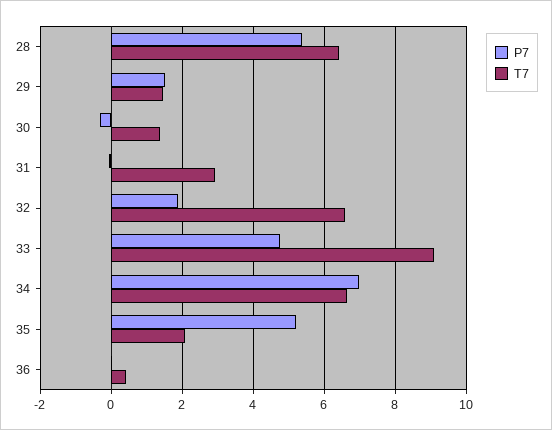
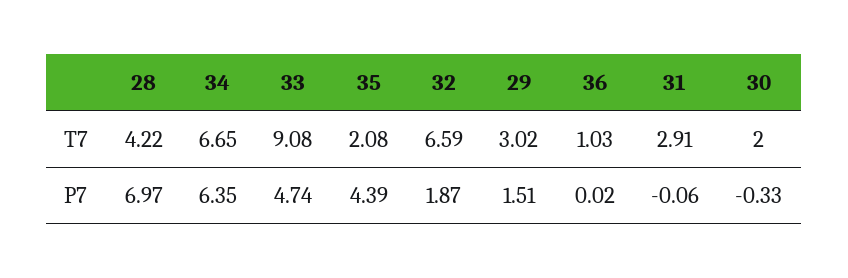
  {
    "P7": {
-     "28": 5.4,
+     "28": 6.97,
      "29": 1.51,
      "30": -0.33,
      "31": -0.06,
      "32": 1.87,
      "33": 4.74,
-     "34": 7,
+     "34": 6.35,
-     "35": 5.2,
+     "35": 4.39,
      "36": 0.02
    },
    "T7": {
-     "28": 6.4,
+     "28": 4.22,
-     "29": 1.4,
+     "29": 3.02,
-     "30": 1.4,
+     "30": 2,
      "31": 2.91,
      "32": 6.59,
      "33": 9.08,
      "34": 6.65,
      "35": 2.08,
-     "36": 0.4
+     "36": 1.03
    }
  }

